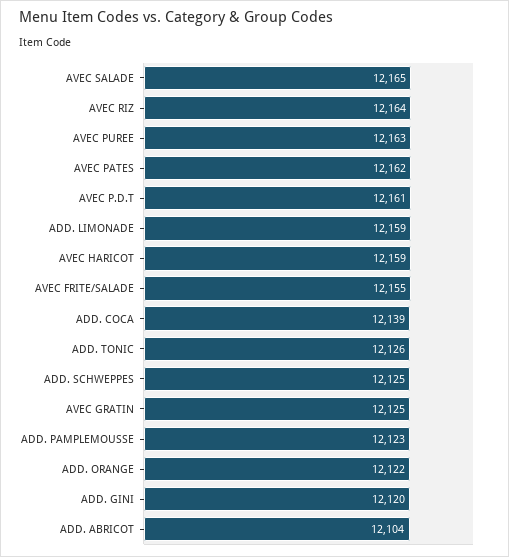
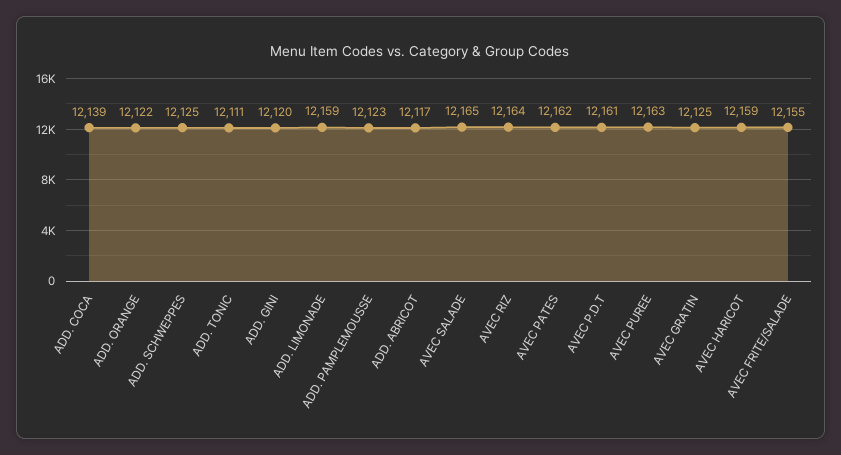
  {
    "AVEC SALADE": 12165,
    "AVEC RIZ": 12164,
    "AVEC PUREE": 12163,
    "AVEC PATES": 12162,
    "AVEC P.D.T": 12161,
    "ADD. LIMONADE": 12159,
    "AVEC HARICOT": 12159,
    "AVEC FRITE/SALADE": 12155,
    "ADD. COCA": 12139,
-   "ADD. TONIC": 12126,
+   "ADD. TONIC": 12111,
    "ADD. SCHWEPPES": 12125,
    "AVEC GRATIN": 12125,
    "ADD. PAMPLEMOUSSE": 12123,
    "ADD. ORANGE": 12122,
    "ADD. GINI": 12120,
-   "ADD. ABRICOT": 12104
+   "ADD. ABRICOT": 12117
  }

